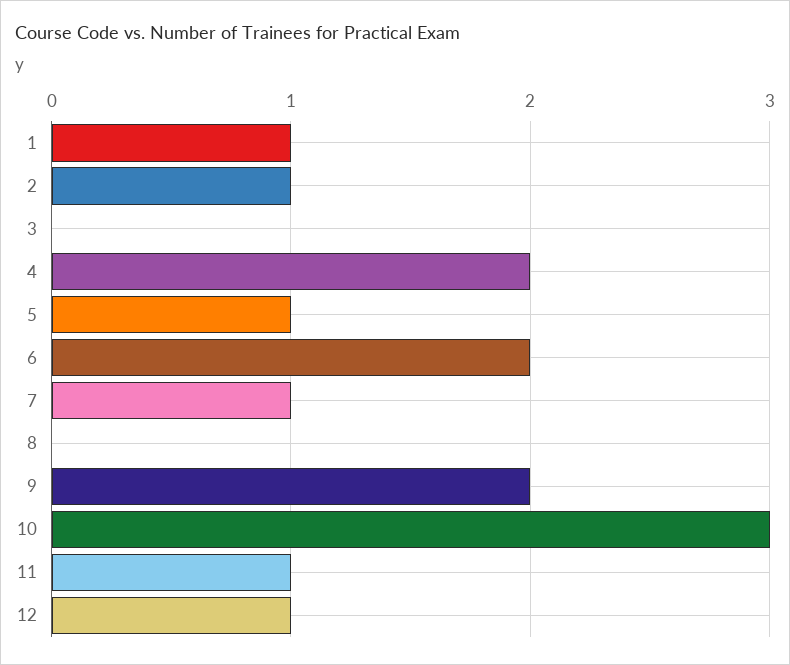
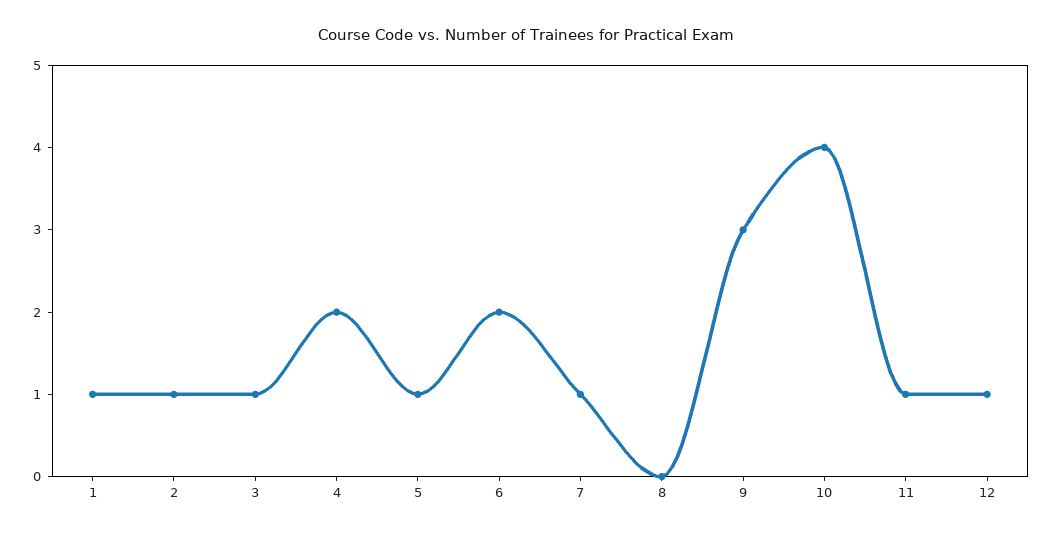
  {
    "1": 1,
    "2": 1,
-   "3": 0,
+   "3": 1,
    "4": 2,
    "5": 1,
    "6": 2,
    "7": 1,
    "8": 0,
-   "9": 2,
+   "9": 3,
-   "10": 3,
+   "10": 4,
    "11": 1,
    "12": 1
  }

